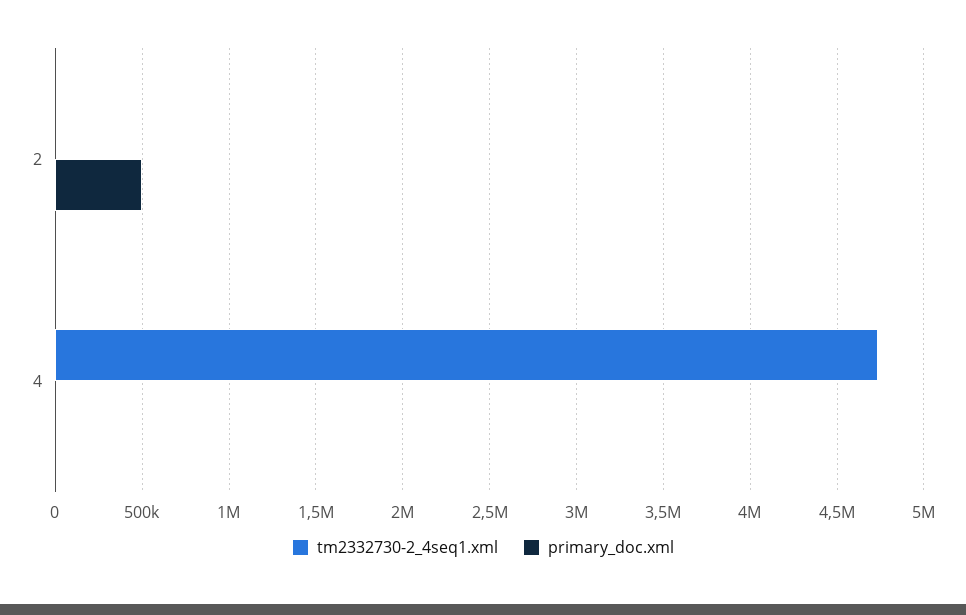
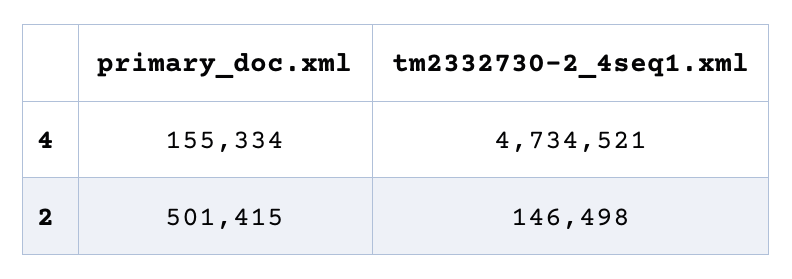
  {
    "tm2332730-2_4seq1.xml": {
-     "2": 0,
+     "2": 146498,
      "4": 4734521
    },
    "primary_doc.xml": {
      "2": 501415,
-     "4": 0
+     "4": 155334
    }
  }

